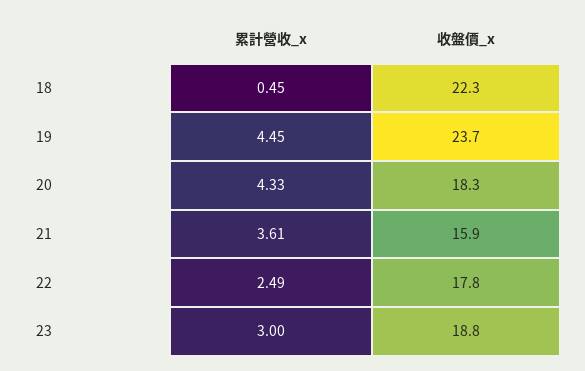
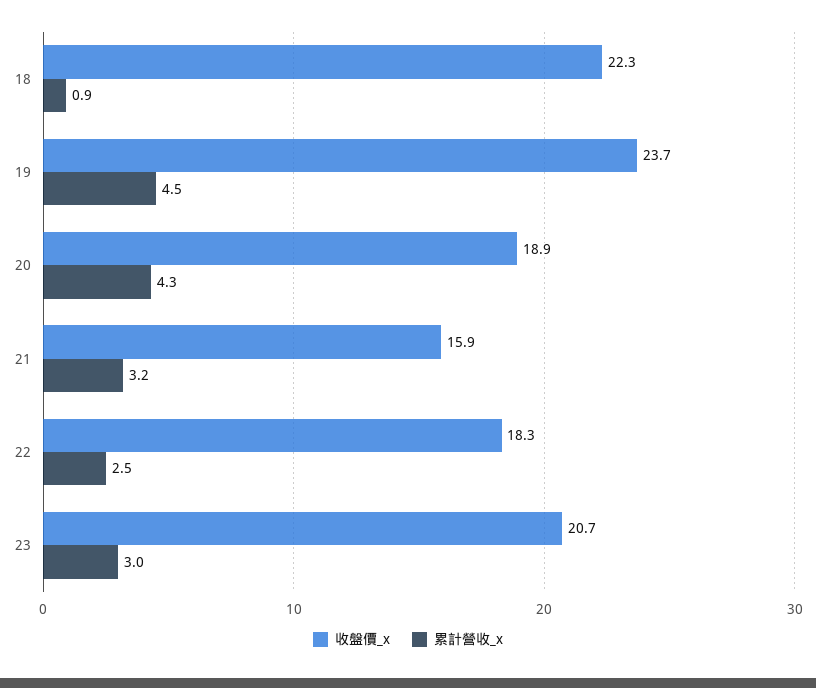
  {
    "累計營收_x": {
-     "18": 0.45,
+     "18": 0.9,
      "19": 4.45,
      "20": 4.33,
-     "21": 3.61,
+     "21": 3.2,
      "22": 2.49,
      "23": 3
    },
    "收盤價_x": {
      "18": 22.3,
      "19": 23.7,
-     "20": 18.3,
+     "20": 18.9,
      "21": 15.9,
-     "22": 17.8,
+     "22": 18.3,
-     "23": 18.8
+     "23": 20.7
    }
  }

